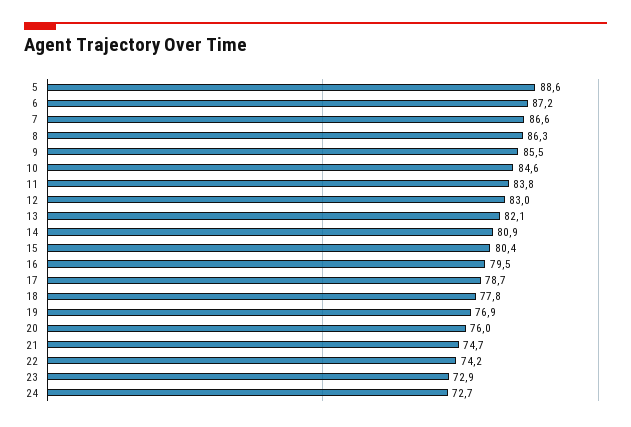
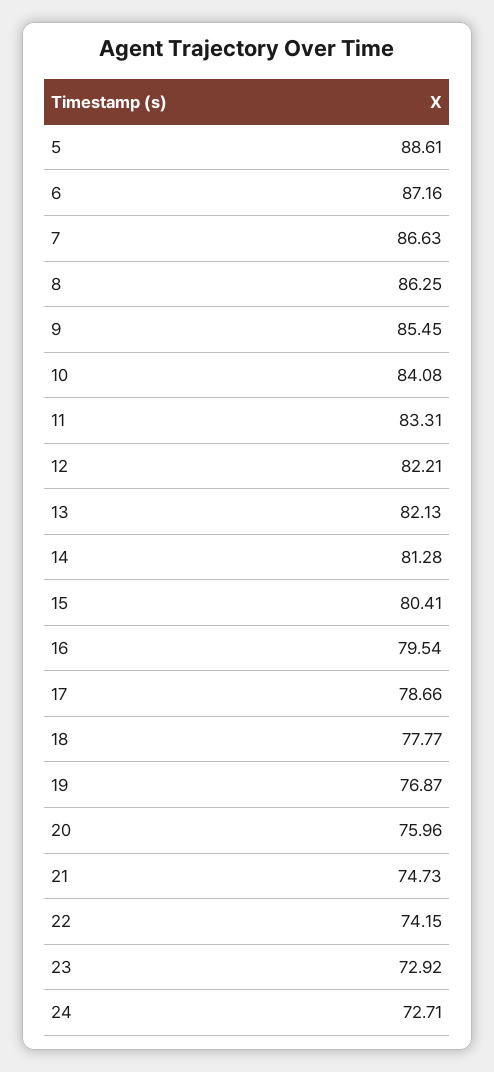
  {
    "5": 88.61,
    "6": 87.16,
    "7": 86.63,
    "8": 86.25,
    "9": 85.45,
-   "10": 84.6,
+   "10": 84.08,
-   "11": 83.8,
+   "11": 83.31,
-   "12": 83,
+   "12": 82.21,
    "13": 82.13,
-   "14": 80.9,
+   "14": 81.28,
    "15": 80.41,
    "16": 79.54,
    "17": 78.66,
    "18": 77.77,
    "19": 76.87,
    "20": 75.96,
    "21": 74.73,
    "22": 74.15,
    "23": 72.92,
    "24": 72.71
  }

